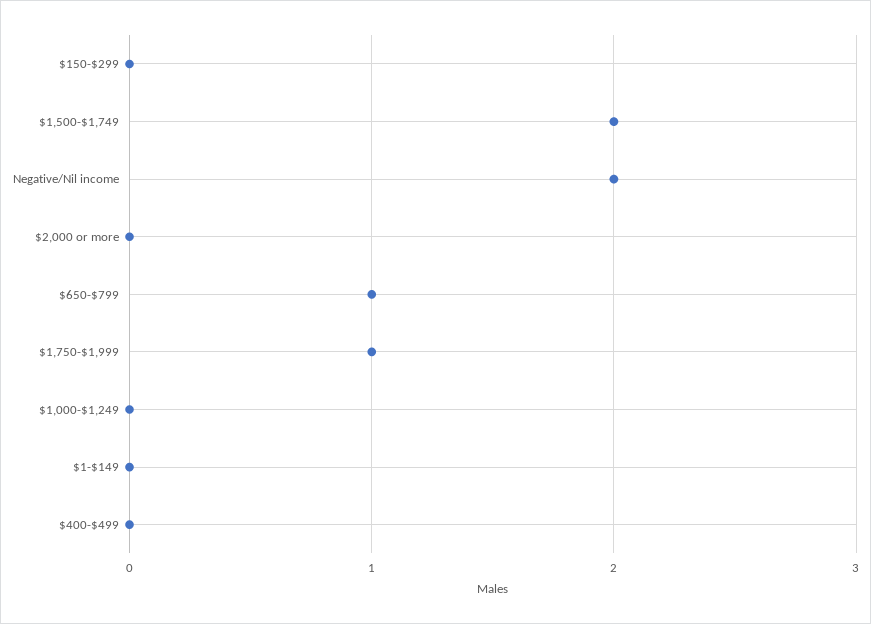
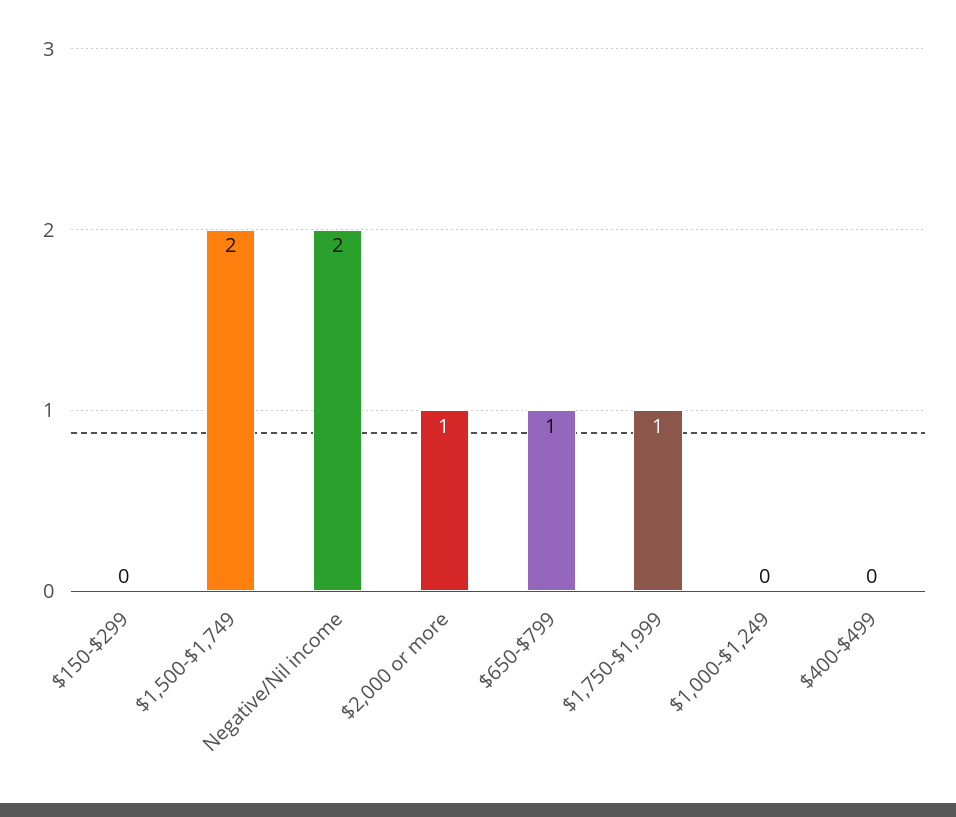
  {
    "$150-$299": 0,
    "$1,500-$1,749": 2,
    "Negative/Nil income": 2,
-   "$2,000 or more": 0,
+   "$2,000 or more": 1,
    "$650-$799": 1,
    "$1,750-$1,999": 1,
    "$1,000-$1,249": 0,
-   "$1-$149": 0,
    "$400-$499": 0
  }

